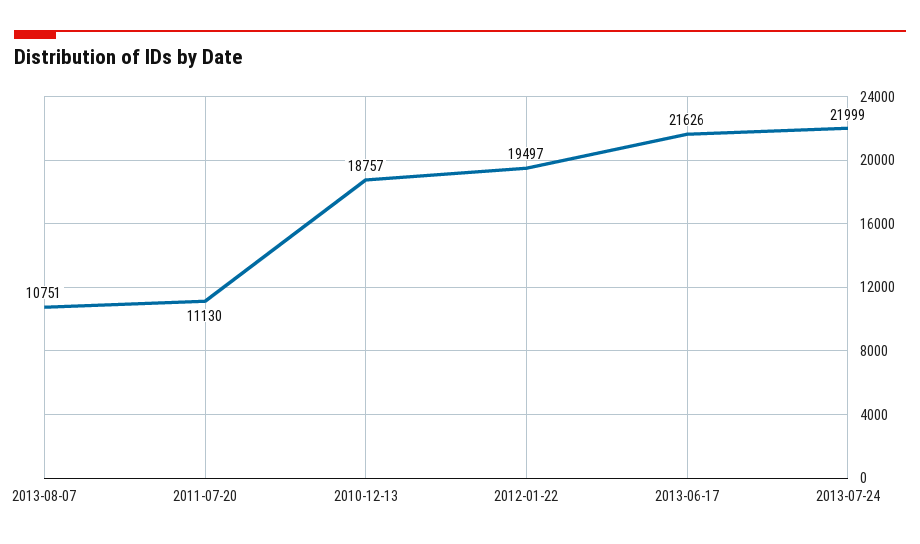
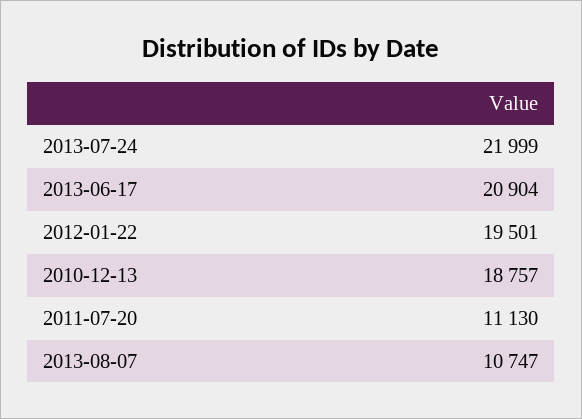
  {
-   "2013-08-07": 10751,
+   "2013-08-07": 10747,
    "2011-07-20": 11130,
    "2010-12-13": 18757,
-   "2012-01-22": 19497,
+   "2012-01-22": 19501,
-   "2013-06-17": 21626,
+   "2013-06-17": 20904,
    "2013-07-24": 21999
  }

